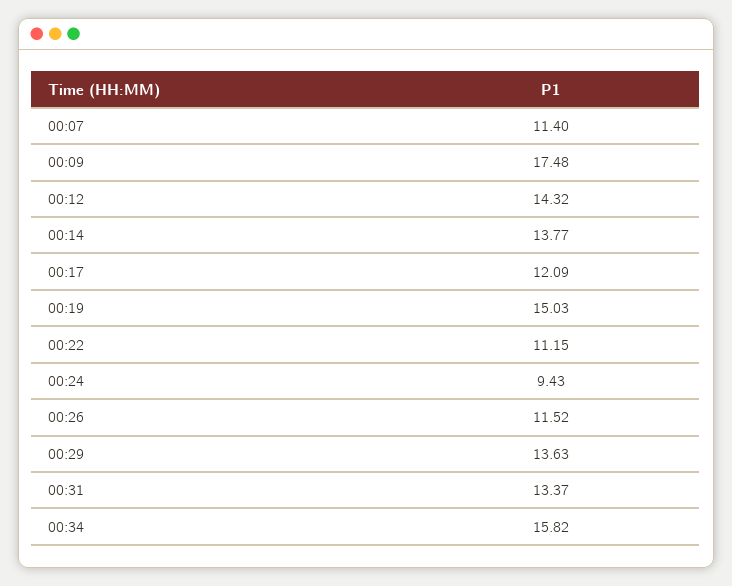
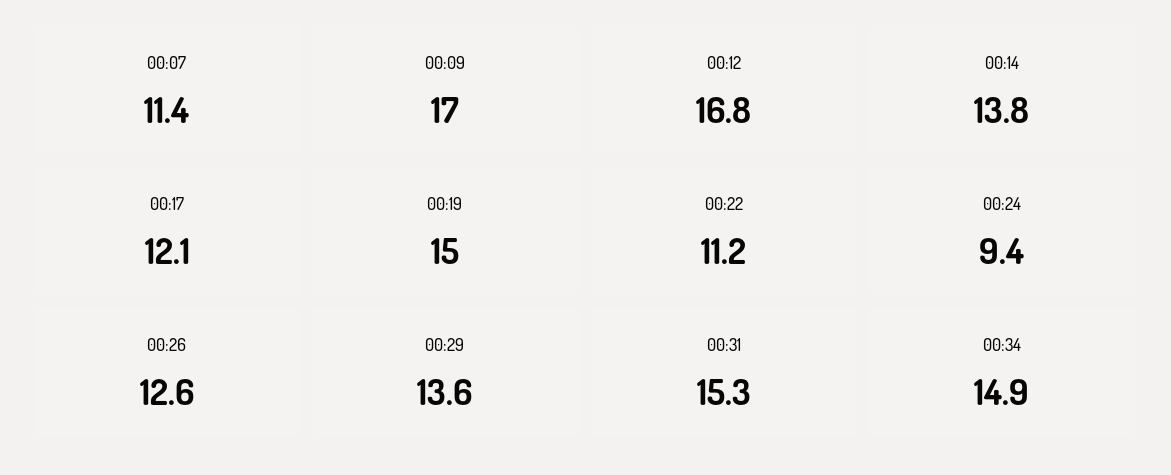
  {
    "00:07": 11.4,
-   "00:09": 17.48,
+   "00:09": 17,
-   "00:12": 14.32,
+   "00:12": 16.8,
    "00:14": 13.77,
    "00:17": 12.09,
    "00:19": 15.03,
    "00:22": 11.15,
    "00:24": 9.43,
-   "00:26": 11.52,
+   "00:26": 12.6,
    "00:29": 13.63,
-   "00:31": 13.37,
+   "00:31": 15.3,
-   "00:34": 15.82
+   "00:34": 14.9
  }

